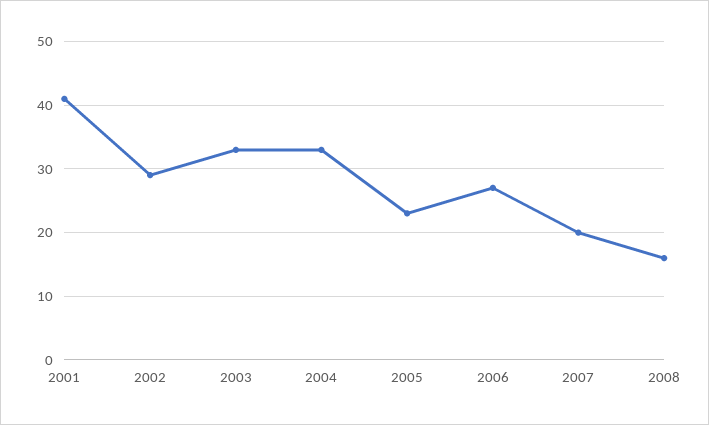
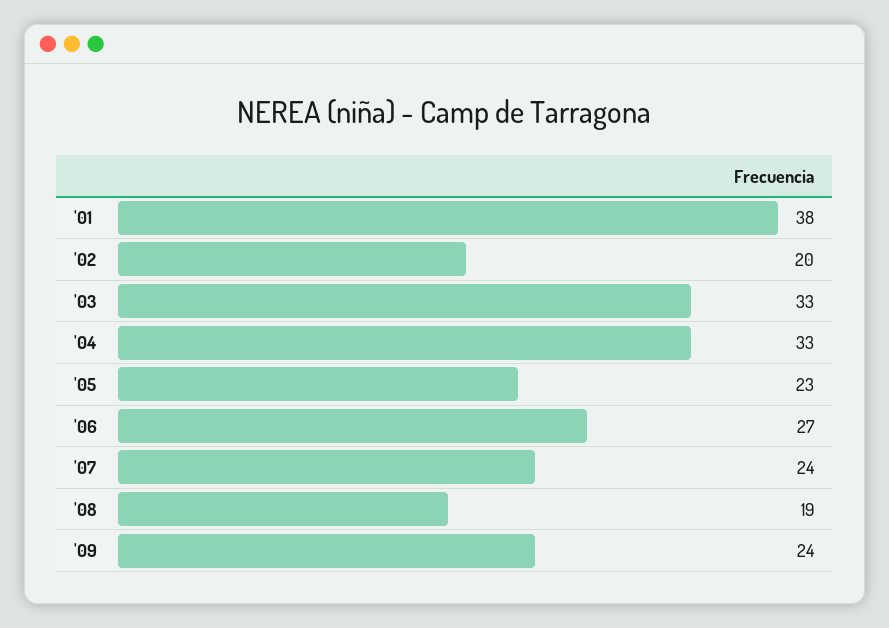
  {
-   "2001": 41,
+   "2001": 38,
-   "2002": 29,
+   "2002": 20,
    "2003": 33,
    "2004": 33,
    "2005": 23,
    "2006": 27,
-   "2007": 20,
+   "2007": 24,
-   "2008": 16
+   "2008": 19,
+   "'09": 24
  }

